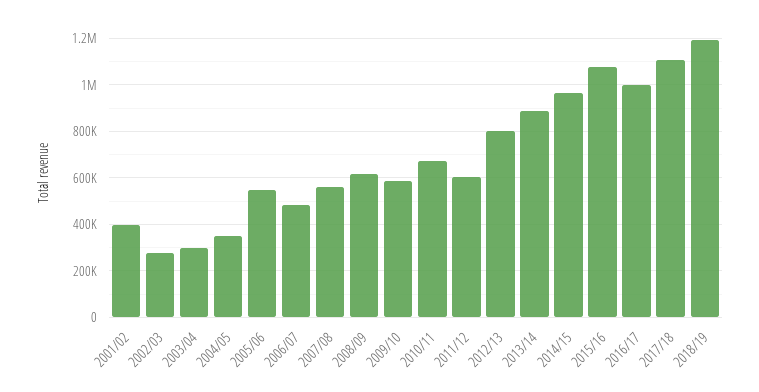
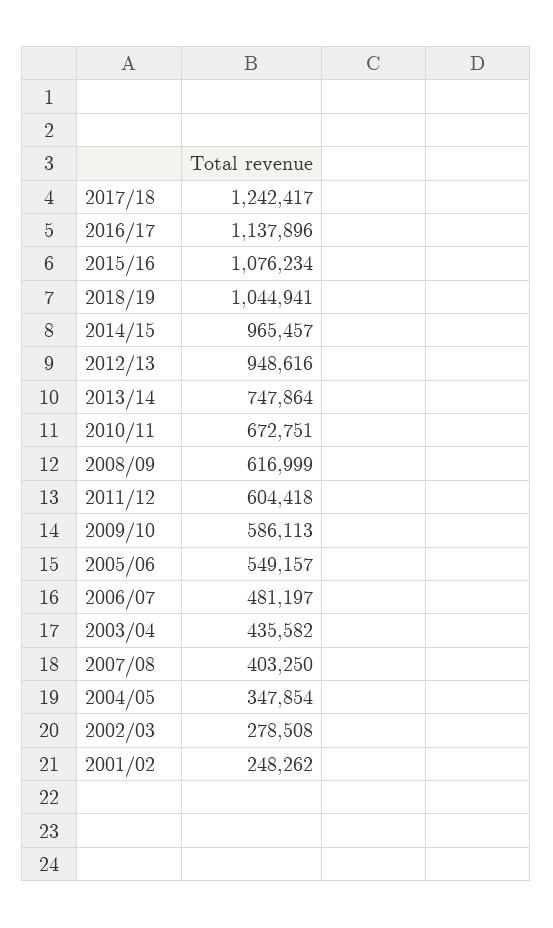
  {
-   "2001/02": 400000,
+   "2001/02": 248262,
    "2002/03": 278508,
-   "2003/04": 300000,
+   "2003/04": 435582,
    "2004/05": 347854,
    "2005/06": 549157,
    "2006/07": 481197,
-   "2007/08": 550000,
+   "2007/08": 403250,
    "2008/09": 616999,
    "2009/10": 586113,
    "2010/11": 672751,
    "2011/12": 604418,
-   "2012/13": 800000,
+   "2012/13": 948616,
-   "2013/14": 900000,
+   "2013/14": 747864,
    "2014/15": 965457,
    "2015/16": 1076234,
-   "2016/17": 1000000,
+   "2016/17": 1137896,
-   "2017/18": 1100000,
+   "2017/18": 1242417,
-   "2018/19": 1200000
+   "2018/19": 1044941
  }

